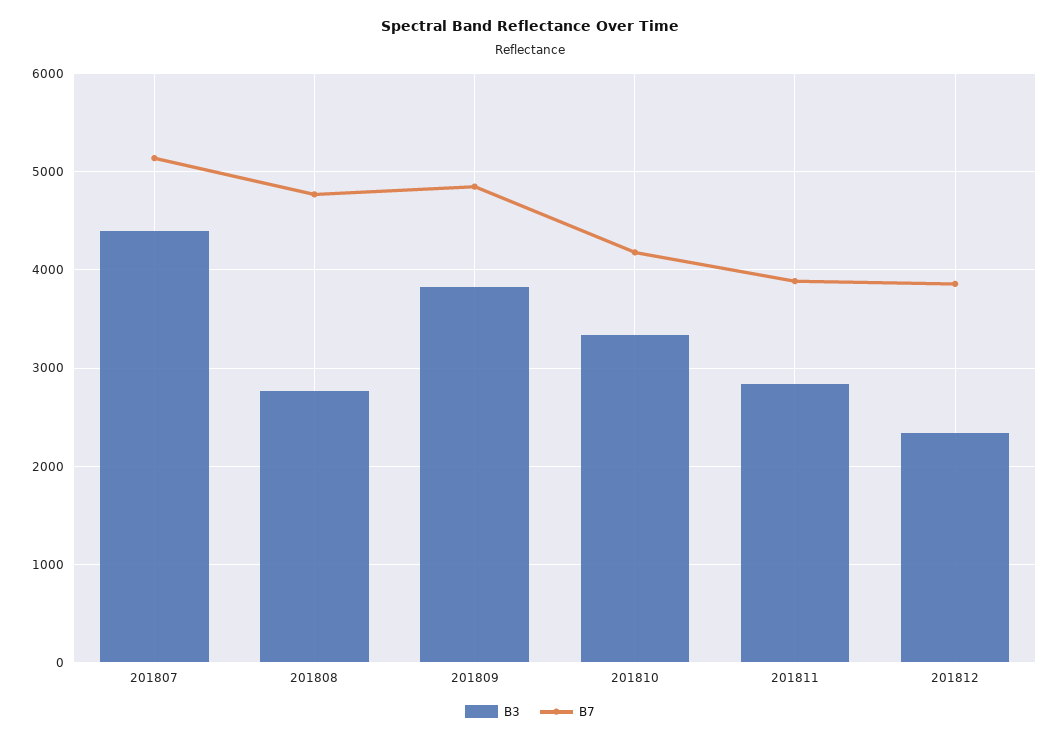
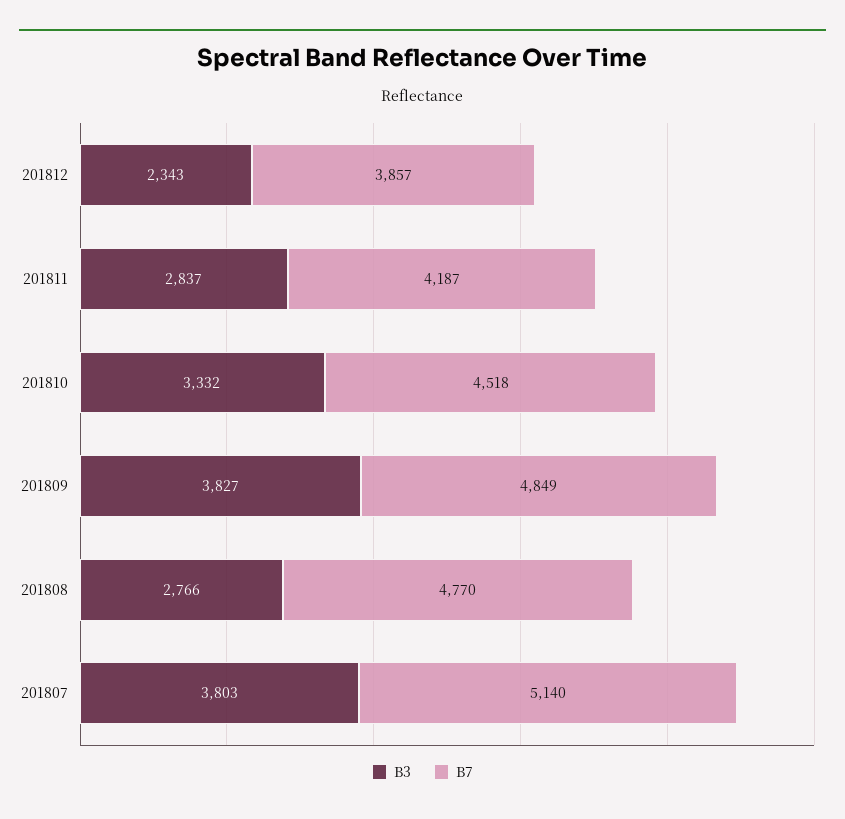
  {
    "B3": {
-     "201807": 4400,
+     "201807": 3803,
      "201808": 2766,
      "201809": 3827,
      "201810": 3332,
      "201811": 2837,
      "201812": 2343
    },
    "B7": {
      "201807": 5140,
      "201808": 4770,
      "201809": 4849,
-     "201810": 4200,
+     "201810": 4518,
-     "201811": 3900,
+     "201811": 4187,
      "201812": 3857
    }
  }

